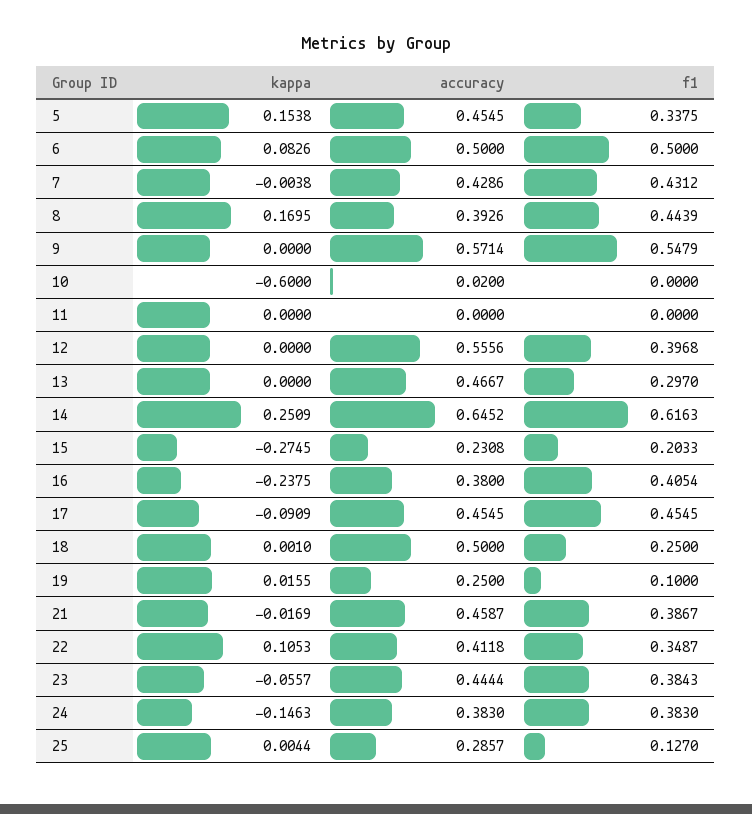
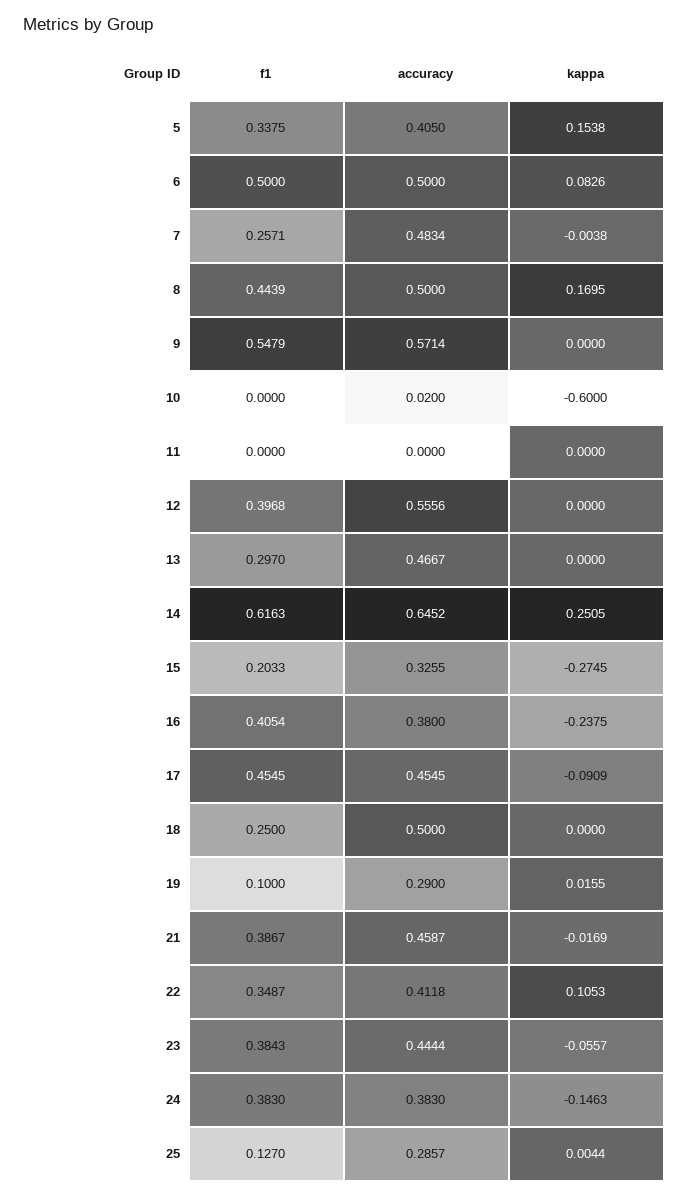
  {
    "kappa": {
      "5": 0.1538,
      "6": 0.0826,
      "7": -0.0038,
      "8": 0.1695,
      "9": 0,
      "10": -0.6,
      "11": 0,
      "12": 0,
      "13": 0,
-     "14": 0.2509,
+     "14": 0.2505,
      "15": -0.2745,
      "16": -0.2375,
      "17": -0.0909,
-     "18": 0.001,
+     "18": 0,
      "19": 0.0155,
      "21": -0.0169,
      "22": 0.1053,
      "23": -0.0557,
      "24": -0.1463,
      "25": 0.0044
    },
    "accuracy": {
-     "5": 0.4545,
+     "5": 0.405,
      "6": 0.5,
-     "7": 0.4286,
+     "7": 0.4834,
-     "8": 0.3926,
+     "8": 0.5,
      "9": 0.5714,
      "10": 0.02,
      "11": 0,
      "12": 0.5556,
      "13": 0.4667,
      "14": 0.6452,
-     "15": 0.2308,
+     "15": 0.3255,
      "16": 0.38,
      "17": 0.4545,
      "18": 0.5,
-     "19": 0.25,
+     "19": 0.29,
      "21": 0.4587,
      "22": 0.4118,
      "23": 0.4444,
      "24": 0.383,
      "25": 0.2857
    },
    "f1": {
      "5": 0.3375,
      "6": 0.5,
-     "7": 0.4312,
+     "7": 0.2571,
      "8": 0.4439,
      "9": 0.5479,
      "10": 0,
      "11": 0,
      "12": 0.3968,
      "13": 0.297,
      "14": 0.6163,
      "15": 0.2033,
      "16": 0.4054,
      "17": 0.4545,
      "18": 0.25,
      "19": 0.1,
      "21": 0.3867,
      "22": 0.3487,
      "23": 0.3843,
      "24": 0.383,
      "25": 0.127
    }
  }

